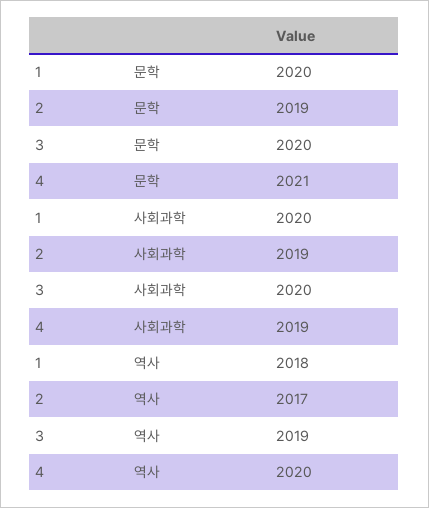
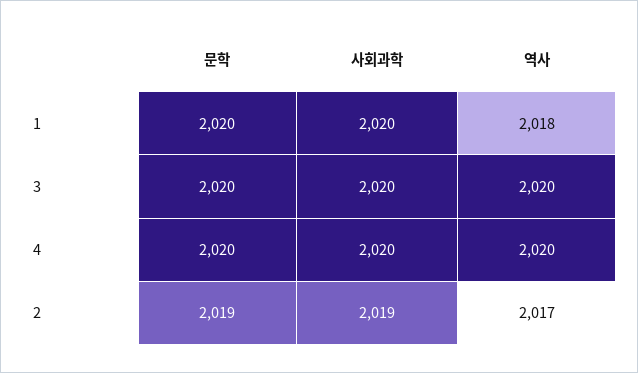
  {
    "1": {
      "문학": 2020,
      "사회과학": 2020,
      "역사": 2018
    },
    "2": {
      "문학": 2019,
      "사회과학": 2019,
      "역사": 2017
    },
    "3": {
      "문학": 2020,
      "사회과학": 2020,
-     "역사": 2019
+     "역사": 2020
    },
    "4": {
-     "문학": 2021,
+     "문학": 2020,
-     "사회과학": 2019,
+     "사회과학": 2020,
      "역사": 2020
    }
  }

